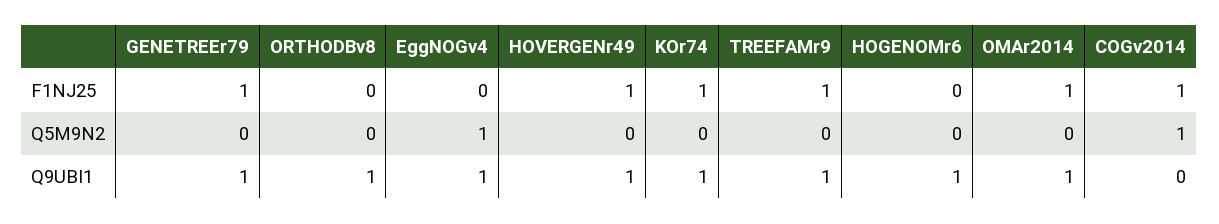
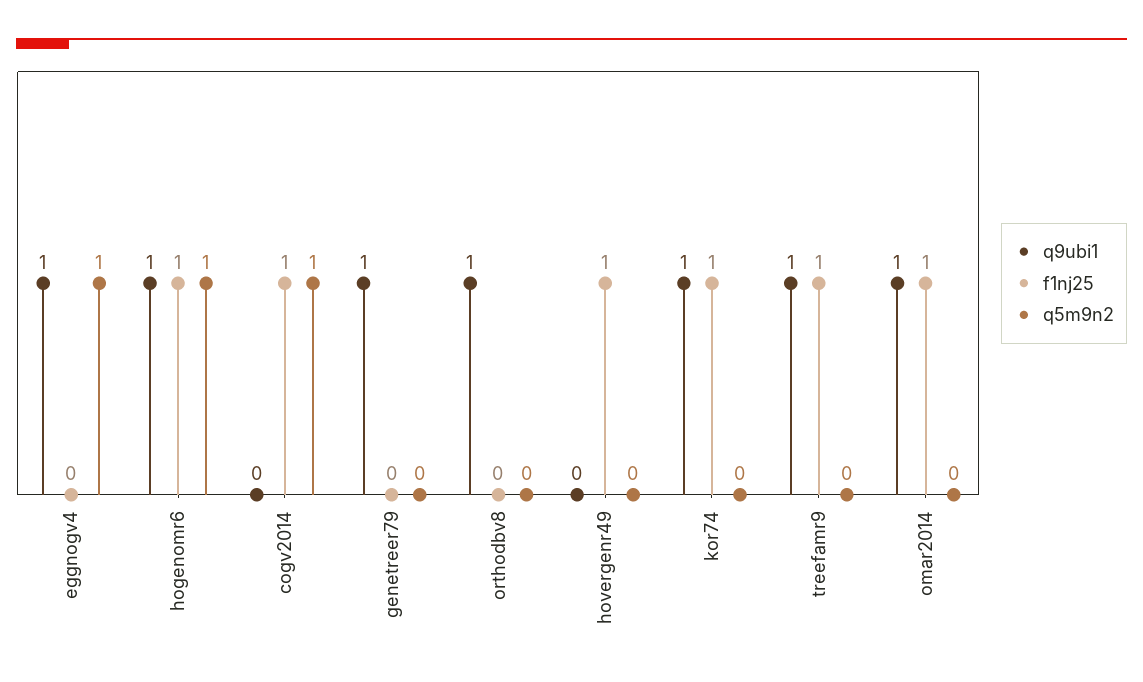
  {
    "F1NJ25": {
-     "GENETREEr79": 1,
+     "GENETREEr79": 0,
      "ORTHODBv8": 0,
      "EggNOGv4": 0,
      "HOVERGENr49": 1,
      "KOr74": 1,
      "TREEFAMr9": 1,
-     "HOGENOMr6": 0,
+     "HOGENOMr6": 1,
      "OMAr2014": 1,
      "COGv2014": 1
    },
    "Q5M9N2": {
      "GENETREEr79": 0,
      "ORTHODBv8": 0,
      "EggNOGv4": 1,
      "HOVERGENr49": 0,
      "KOr74": 0,
      "TREEFAMr9": 0,
-     "HOGENOMr6": 0,
+     "HOGENOMr6": 1,
      "OMAr2014": 0,
      "COGv2014": 1
    },
    "Q9UBI1": {
      "GENETREEr79": 1,
      "ORTHODBv8": 1,
      "EggNOGv4": 1,
-     "HOVERGENr49": 1,
+     "HOVERGENr49": 0,
      "KOr74": 1,
      "TREEFAMr9": 1,
      "HOGENOMr6": 1,
      "OMAr2014": 1,
      "COGv2014": 0
    }
  }

